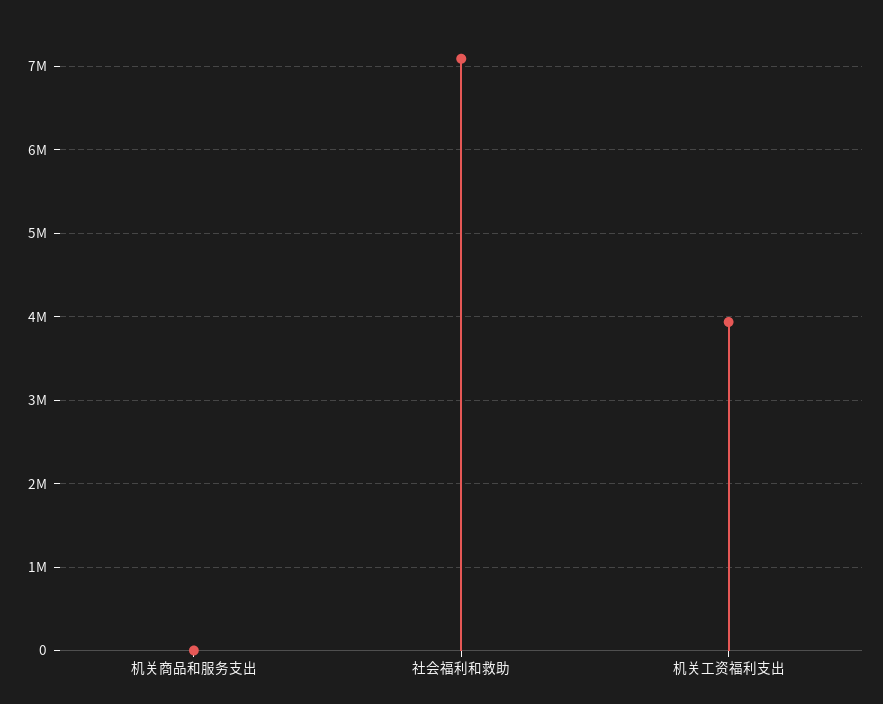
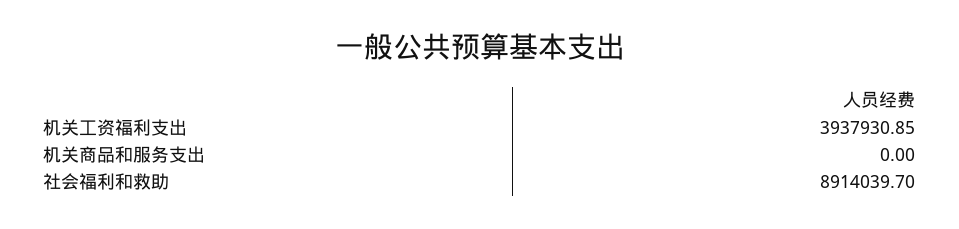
  {
    "机关商品和服务支出": 0,
-   "社会福利和救助": 7100000,
+   "社会福利和救助": 8914039.7,
    "机关工资福利支出": 3937930.85
  }

